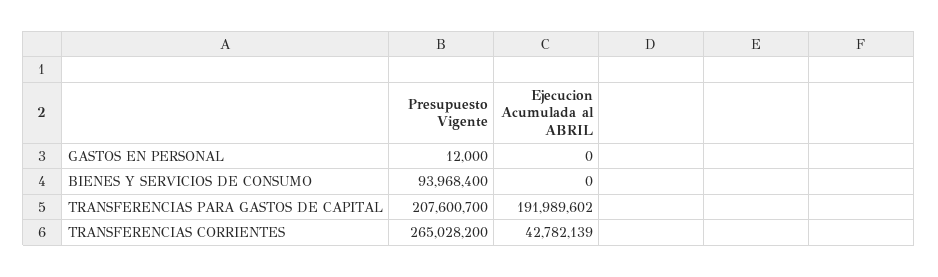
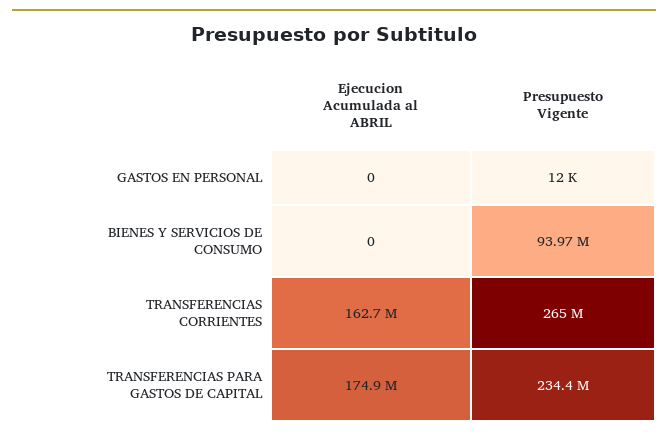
  {
    "Presupuesto Vigente": {
      "GASTOS EN PERSONAL": 12000,
      "BIENES Y SERVICIOS DE CONSUMO": 93968400,
-     "TRANSFERENCIAS PARA GASTOS DE CAPITAL": 207600700,
+     "TRANSFERENCIAS PARA GASTOS DE CAPITAL": 234400000,
      "TRANSFERENCIAS CORRIENTES": 265028200
    },
    "Ejecucion Acumulada al ABRIL": {
      "GASTOS EN PERSONAL": 0,
      "BIENES Y SERVICIOS DE CONSUMO": 0,
-     "TRANSFERENCIAS PARA GASTOS DE CAPITAL": 191989602,
+     "TRANSFERENCIAS PARA GASTOS DE CAPITAL": 174900000,
-     "TRANSFERENCIAS CORRIENTES": 42782139
+     "TRANSFERENCIAS CORRIENTES": 162700000
    }
  }

